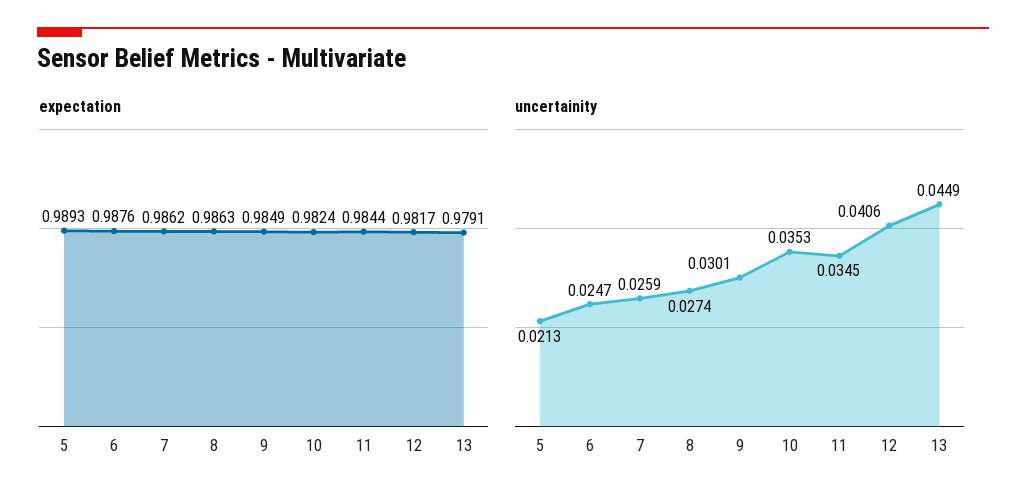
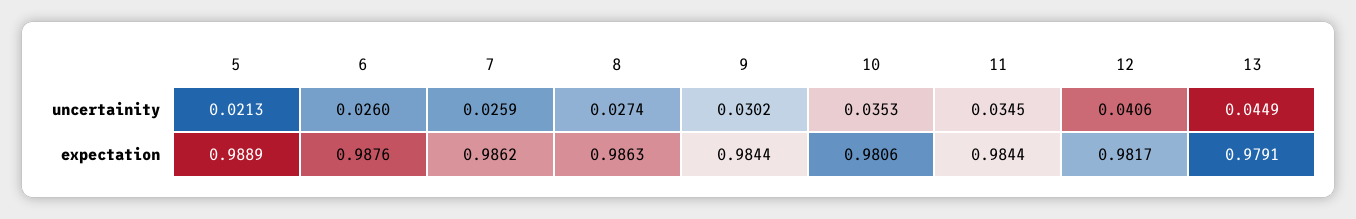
  {
    "expectation": {
-     "5": 0.9893,
+     "5": 0.9889,
      "6": 0.9876,
      "7": 0.9862,
      "8": 0.9863,
-     "9": 0.9849,
+     "9": 0.9844,
-     "10": 0.9824,
+     "10": 0.9806,
      "11": 0.9844,
      "12": 0.9817,
      "13": 0.9791
    },
    "uncertainity": {
      "5": 0.0213,
-     "6": 0.0247,
+     "6": 0.026,
      "7": 0.0259,
      "8": 0.0274,
-     "9": 0.0301,
+     "9": 0.0302,
      "10": 0.0353,
      "11": 0.0345,
      "12": 0.0406,
      "13": 0.0449
    }
  }

